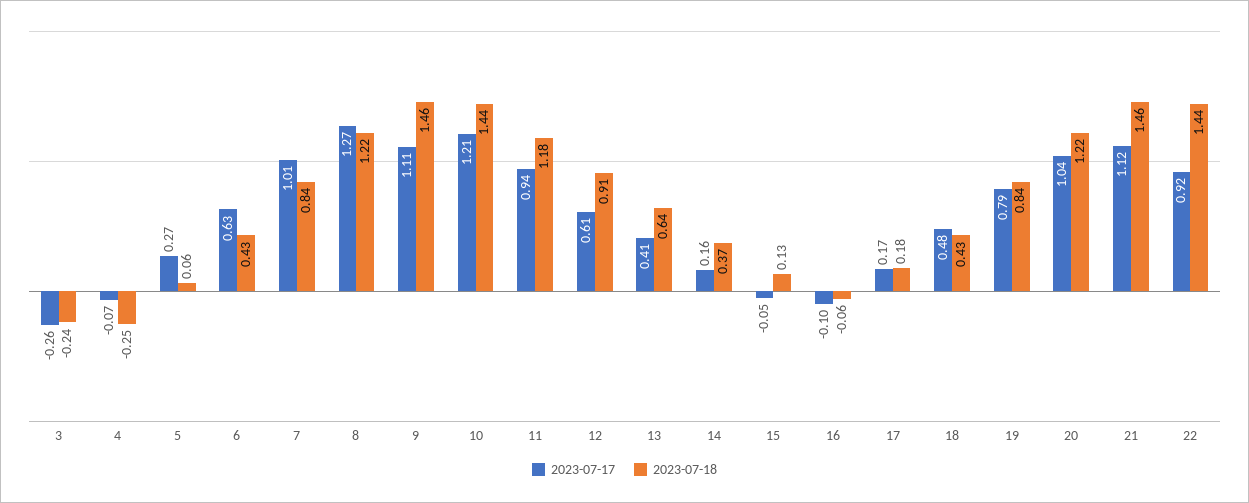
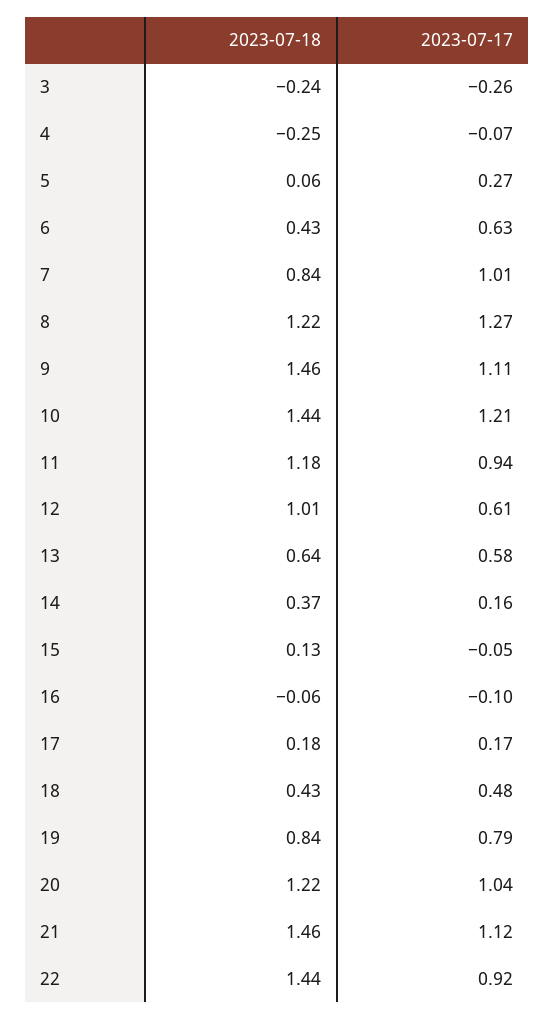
  {
    "2023-07-17": {
      "3": -0.26,
      "4": -0.07,
      "5": 0.27,
      "6": 0.63,
      "7": 1.01,
      "8": 1.27,
      "9": 1.11,
      "10": 1.21,
      "11": 0.94,
      "12": 0.61,
-     "13": 0.41,
+     "13": 0.58,
      "14": 0.16,
      "15": -0.05,
      "16": -0.1,
      "17": 0.17,
      "18": 0.48,
      "19": 0.79,
      "20": 1.04,
      "21": 1.12,
      "22": 0.92
    },
    "2023-07-18": {
      "3": -0.24,
      "4": -0.25,
      "5": 0.06,
      "6": 0.43,
      "7": 0.84,
      "8": 1.22,
      "9": 1.46,
      "10": 1.44,
      "11": 1.18,
-     "12": 0.91,
+     "12": 1.01,
      "13": 0.64,
      "14": 0.37,
      "15": 0.13,
      "16": -0.06,
      "17": 0.18,
      "18": 0.43,
      "19": 0.84,
      "20": 1.22,
      "21": 1.46,
      "22": 1.44
    }
  }

